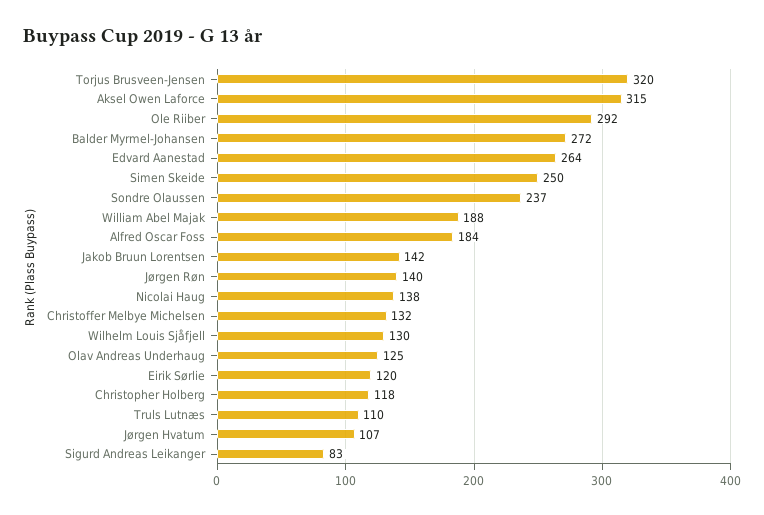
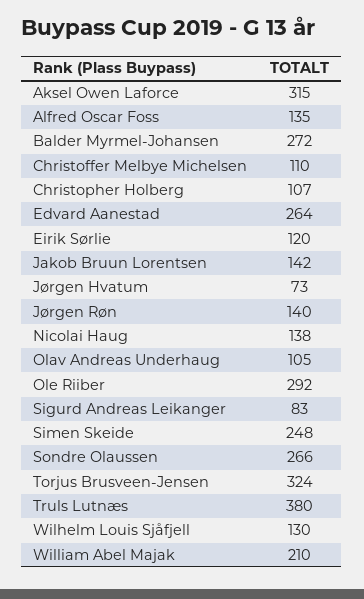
  {
-   "Torjus Brusveen-Jensen": 320,
+   "Torjus Brusveen-Jensen": 324,
    "Aksel Owen Laforce": 315,
    "Ole Riiber": 292,
    "Balder Myrmel-Johansen": 272,
    "Edvard Aanestad": 264,
-   "Simen Skeide": 250,
+   "Simen Skeide": 248,
-   "Sondre Olaussen": 237,
+   "Sondre Olaussen": 266,
-   "William Abel Majak": 188,
+   "William Abel Majak": 210,
-   "Alfred Oscar Foss": 184,
+   "Alfred Oscar Foss": 135,
    "Jakob Bruun Lorentsen": 142,
    "Jørgen Røn": 140,
    "Nicolai Haug": 138,
-   "Christoffer Melbye Michelsen": 132,
+   "Christoffer Melbye Michelsen": 110,
    "Wilhelm Louis Sjåfjell": 130,
-   "Olav Andreas Underhaug": 125,
+   "Olav Andreas Underhaug": 105,
    "Eirik Sørlie": 120,
-   "Christopher Holberg": 118,
+   "Christopher Holberg": 107,
-   "Truls Lutnæs": 110,
+   "Truls Lutnæs": 380,
-   "Jørgen Hvatum": 107,
+   "Jørgen Hvatum": 73,
    "Sigurd Andreas Leikanger": 83
  }

